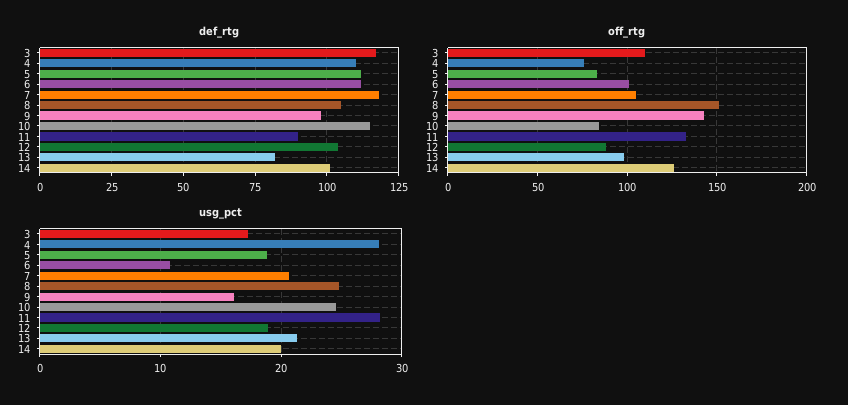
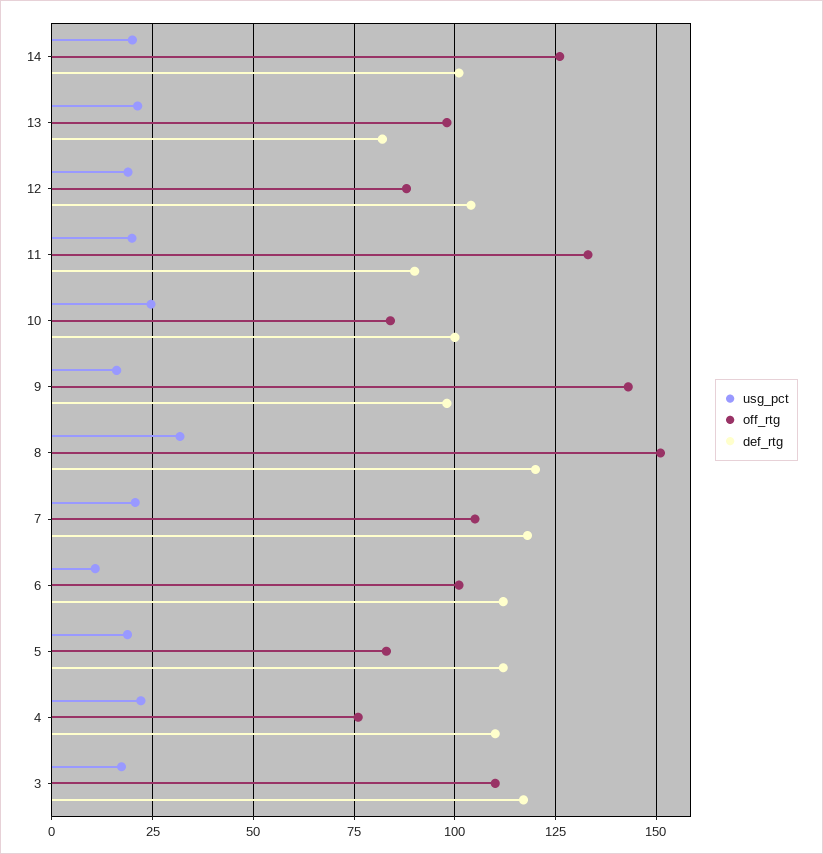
  {
    "def_rtg": {
      "3": 117.5,
      "4": 110,
      "5": 112.5,
      "6": 112.5,
      "7": 117.5,
-     "8": 105,
+     "8": 120,
      "9": 97.5,
-     "10": 115,
+     "10": 100,
      "11": 90,
      "12": 105,
      "13": 82.5,
      "14": 100
    },
    "off_rtg": {
      "3": 110,
      "4": 75,
      "5": 82.5,
      "6": 100,
      "7": 105,
      "8": 150,
      "9": 142.5,
      "10": 85,
      "11": 132.5,
      "12": 87.5,
      "13": 97.5,
      "14": 125
    },
    "usg_pct": {
      "3": 17,
-     "4": 28,
+     "4": 22.5,
      "5": 19,
      "6": 11,
      "7": 21,
-     "8": 25,
+     "8": 32.5,
      "9": 16,
      "10": 25,
-     "11": 28,
+     "11": 20,
      "12": 19,
      "13": 21,
      "14": 20
    }
  }

